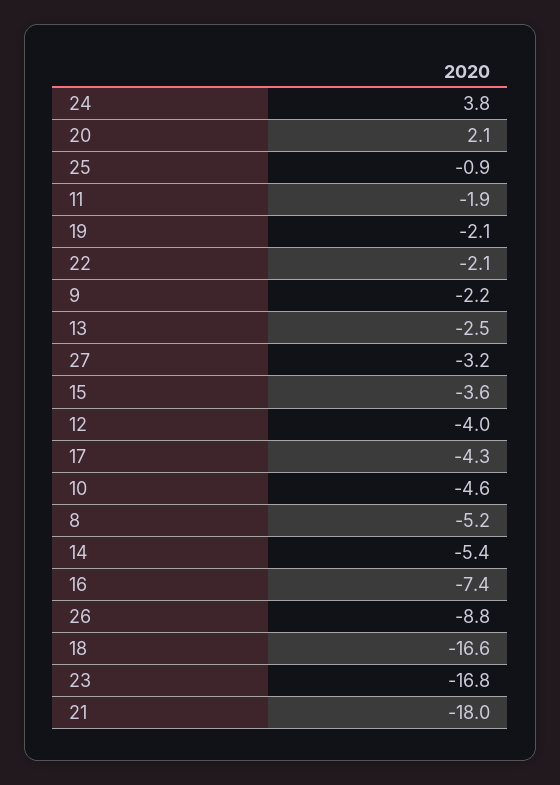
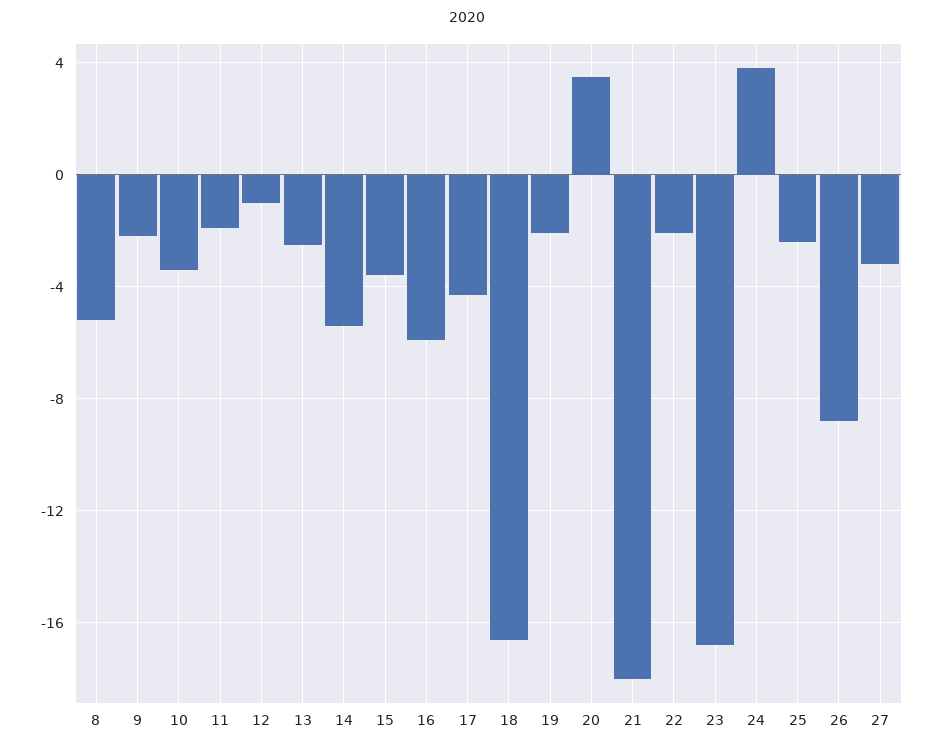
  {
    "24": 3.8,
-   "20": 2.1,
+   "20": 3.5,
-   "25": -0.9,
+   "25": -2.5,
    "11": -1.9,
    "19": -2.1,
    "22": -2.1,
    "9": -2.2,
    "13": -2.5,
    "27": -3.2,
    "15": -3.6,
-   "12": -4,
+   "12": -1,
    "17": -4.3,
-   "10": -4.6,
+   "10": -3.5,
    "8": -5.2,
    "14": -5.4,
-   "16": -7.4,
+   "16": -6,
    "26": -8.8,
    "18": -16.6,
    "23": -16.8,
    "21": -18
  }

